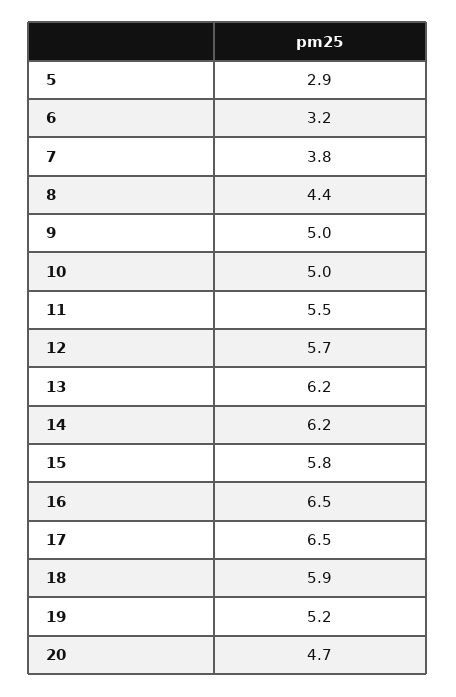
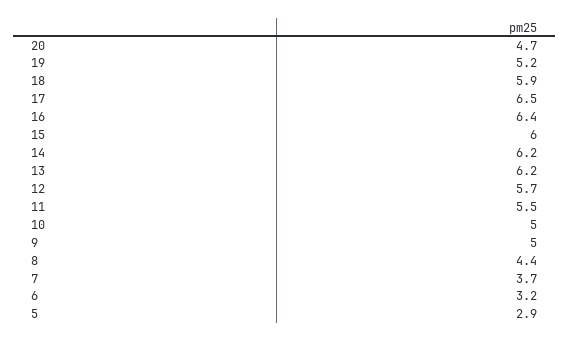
  {
    "5": 2.9,
    "6": 3.2,
-   "7": 3.8,
+   "7": 3.7,
    "8": 4.4,
    "9": 5,
    "10": 5,
    "11": 5.5,
    "12": 5.7,
    "13": 6.2,
    "14": 6.2,
-   "15": 5.8,
+   "15": 6,
-   "16": 6.5,
+   "16": 6.4,
    "17": 6.5,
    "18": 5.9,
    "19": 5.2,
    "20": 4.7
  }

